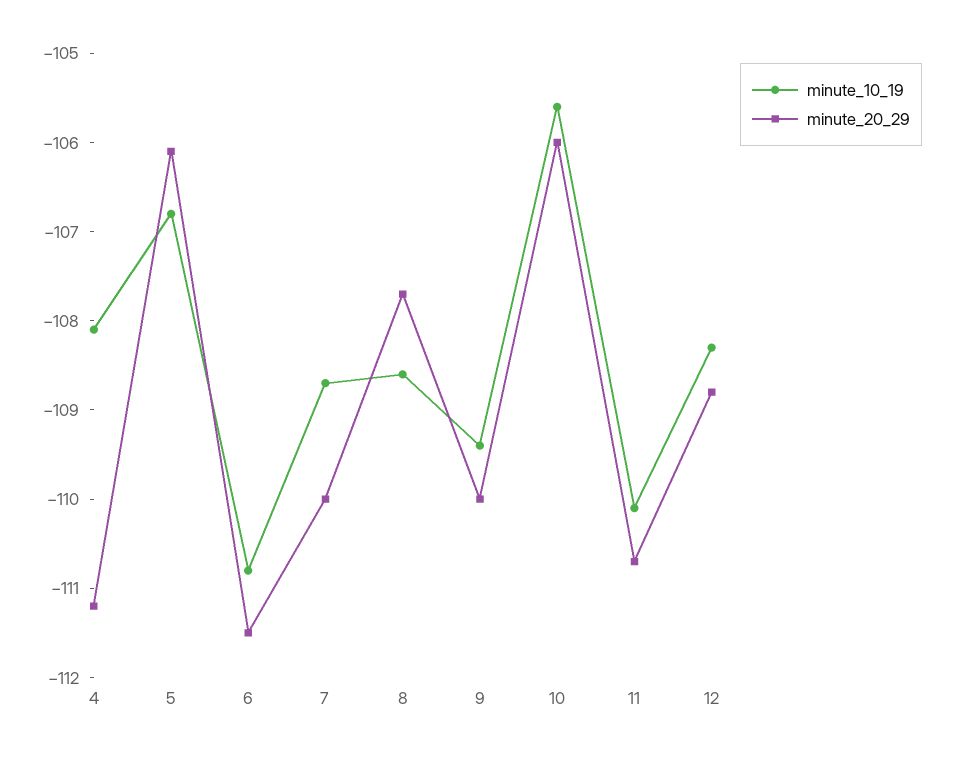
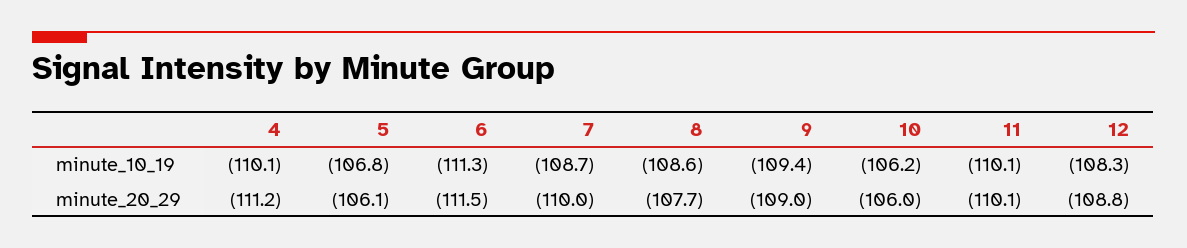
  {
    "minute_10_19": {
-     "4": -108.1,
+     "4": -110.1,
      "5": -106.8,
-     "6": -110.8,
+     "6": -111.3,
      "7": -108.7,
      "8": -108.6,
      "9": -109.4,
-     "10": -105.6,
+     "10": -106.2,
      "11": -110.1,
      "12": -108.3
    },
    "minute_20_29": {
      "4": -111.2,
      "5": -106.1,
      "6": -111.5,
      "7": -110,
      "8": -107.7,
-     "9": -110,
+     "9": -109,
      "10": -106,
-     "11": -110.7,
+     "11": -110.1,
      "12": -108.8
    }
  }

